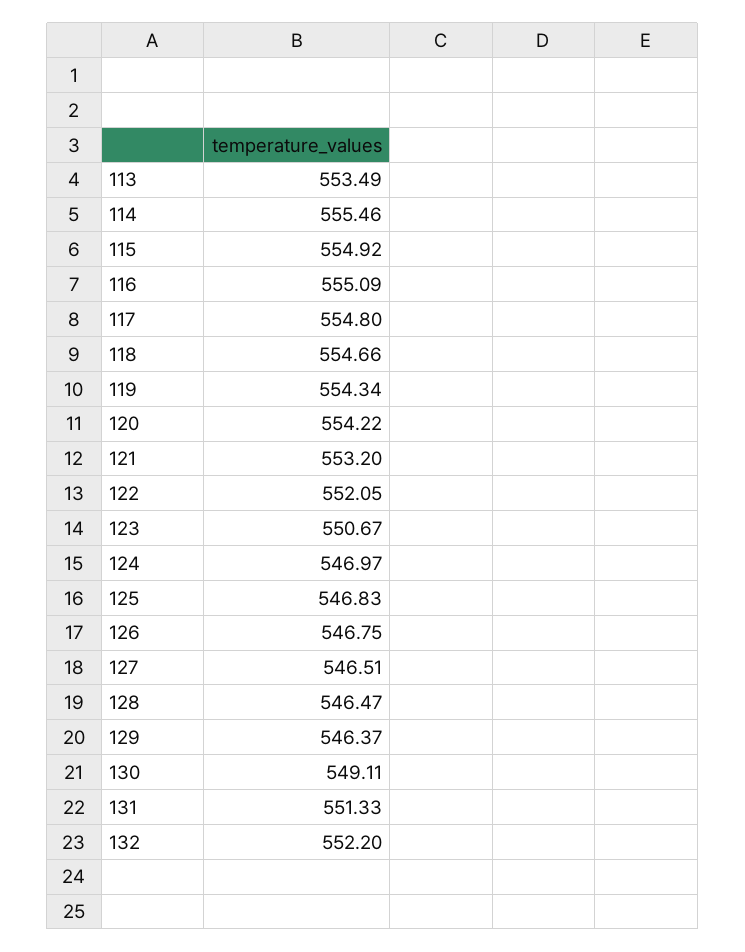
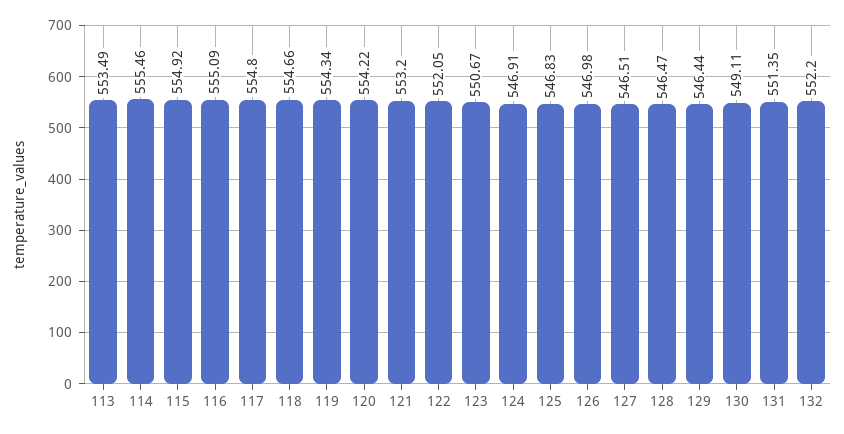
  {
    "113": 553.49,
    "114": 555.46,
    "115": 554.92,
    "116": 555.09,
    "117": 554.8,
    "118": 554.66,
    "119": 554.34,
    "120": 554.22,
    "121": 553.2,
    "122": 552.05,
    "123": 550.67,
-   "124": 546.97,
+   "124": 546.91,
    "125": 546.83,
-   "126": 546.75,
+   "126": 546.98,
    "127": 546.51,
    "128": 546.47,
-   "129": 546.37,
+   "129": 546.44,
    "130": 549.11,
-   "131": 551.33,
+   "131": 551.35,
    "132": 552.2
  }

